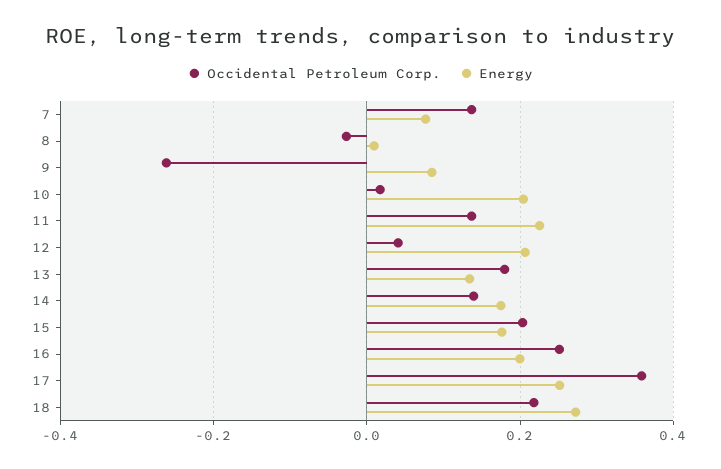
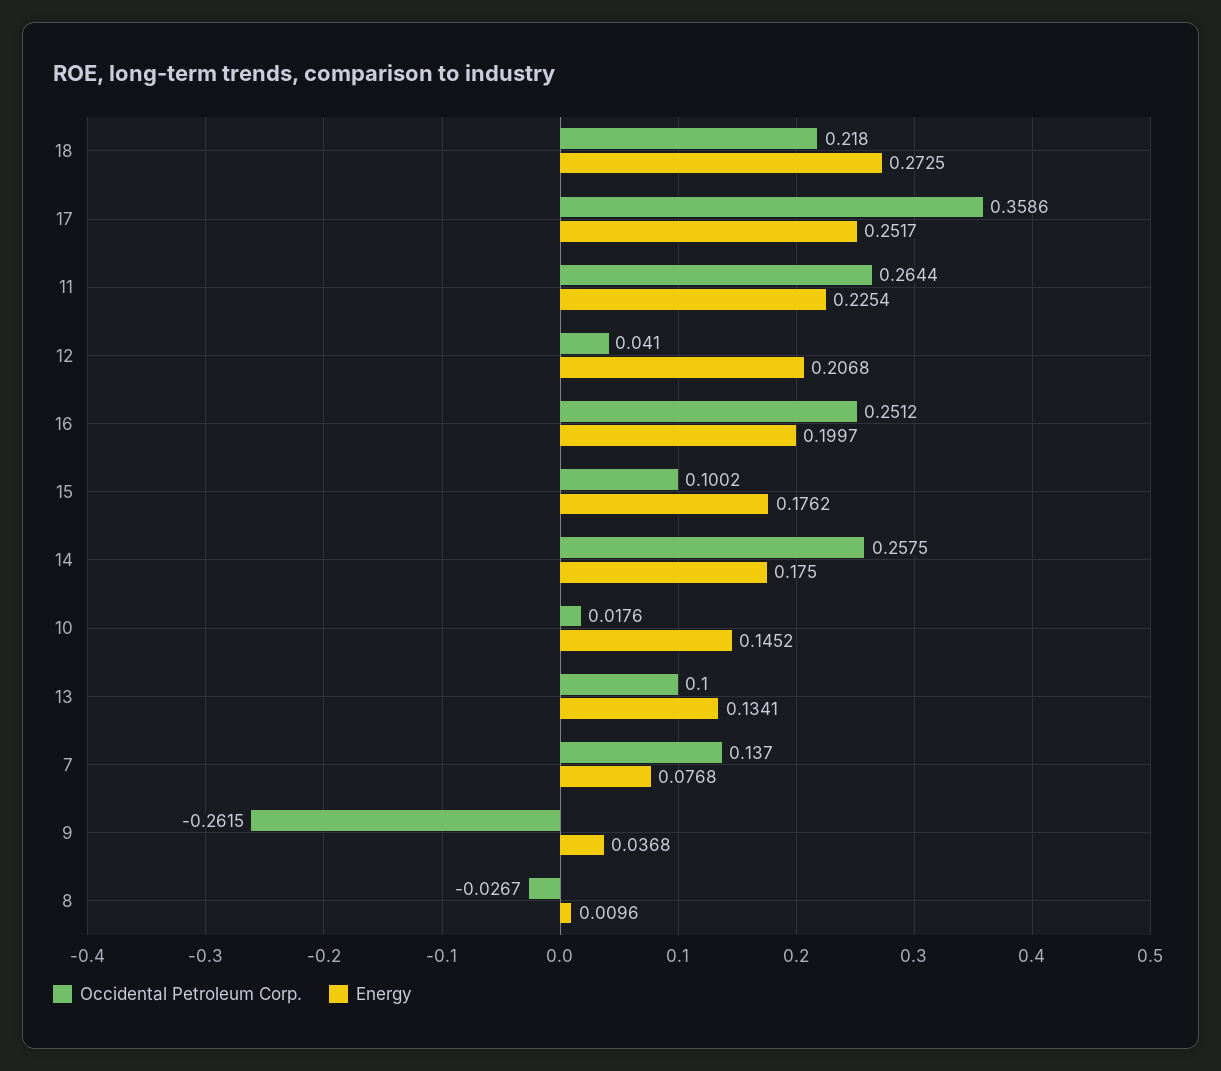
  {
    "Occidental Petroleum Corp.": {
      "7": 0.137,
      "8": -0.0267,
      "9": -0.2615,
      "10": 0.0176,
-     "11": 0.14,
+     "11": 0.2644,
      "12": 0.041,
-     "13": 0.18,
+     "13": 0.1,
-     "14": 0.14,
+     "14": 0.2575,
-     "15": 0.2,
+     "15": 0.1002,
      "16": 0.2512,
      "17": 0.3586,
      "18": 0.218
    },
    "Energy": {
      "7": 0.0768,
      "8": 0.0096,
-     "9": 0.08,
+     "9": 0.0368,
-     "10": 0.2,
+     "10": 0.1452,
      "11": 0.2254,
      "12": 0.2068,
      "13": 0.1341,
      "14": 0.175,
      "15": 0.1762,
      "16": 0.1997,
      "17": 0.2517,
      "18": 0.2725
    }
  }

